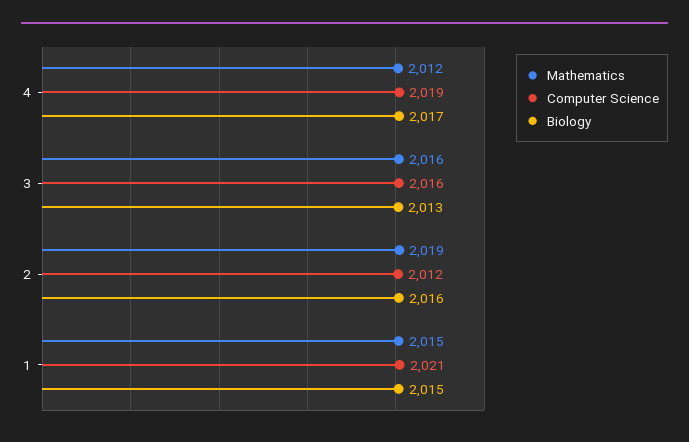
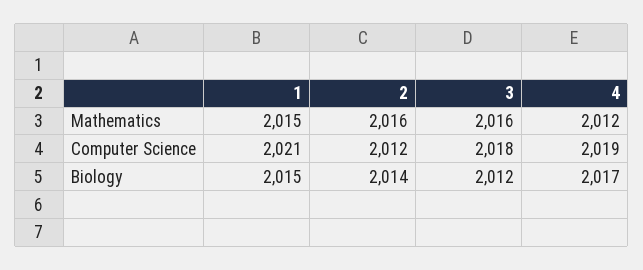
  {
    "Mathematics": {
      "4": 2012,
      "3": 2016,
-     "2": 2019,
+     "2": 2016,
      "1": 2015
    },
    "Computer Science": {
      "4": 2019,
-     "3": 2016,
+     "3": 2018,
      "2": 2012,
      "1": 2021
    },
    "Biology": {
      "4": 2017,
-     "3": 2013,
+     "3": 2012,
-     "2": 2016,
+     "2": 2014,
      "1": 2015
    }
  }

